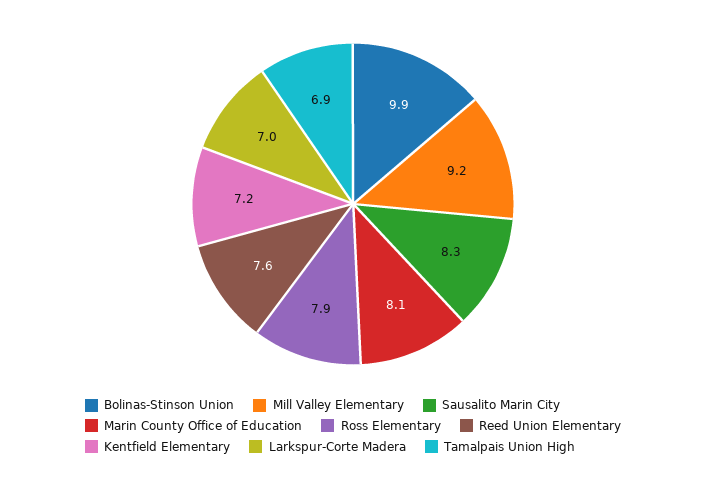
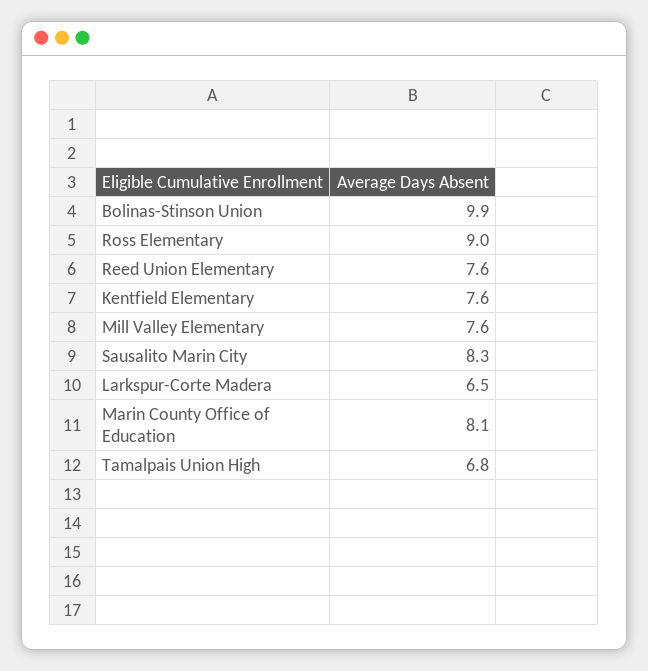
  {
    "Bolinas-Stinson Union": 9.9,
-   "Mill Valley Elementary": 9.2,
+   "Mill Valley Elementary": 7.6,
    "Sausalito Marin City": 8.3,
    "Marin County Office of Education": 8.1,
-   "Ross Elementary": 7.9,
+   "Ross Elementary": 9,
    "Reed Union Elementary": 7.6,
-   "Kentfield Elementary": 7.2,
+   "Kentfield Elementary": 7.6,
-   "Larkspur-Corte Madera": 7,
+   "Larkspur-Corte Madera": 6.5,
-   "Tamalpais Union High": 6.9
+   "Tamalpais Union High": 6.8
  }

